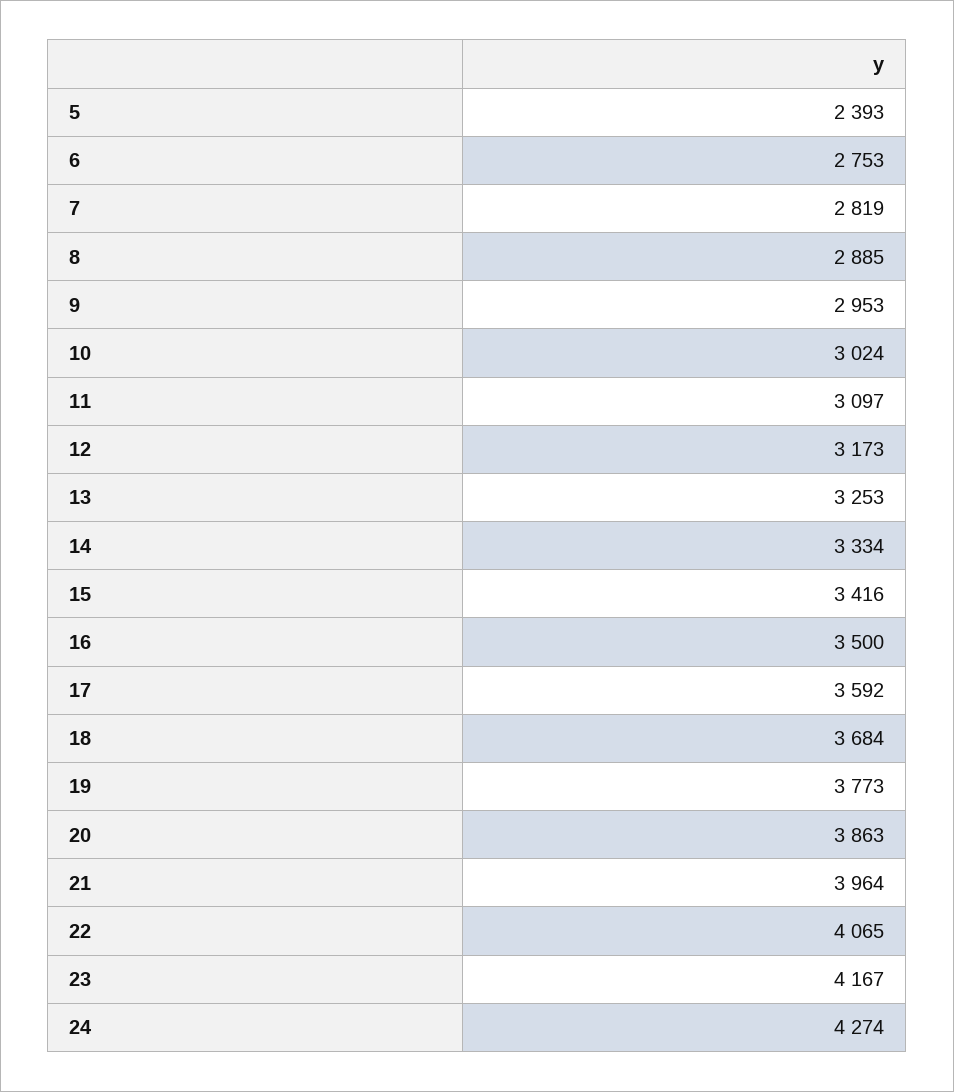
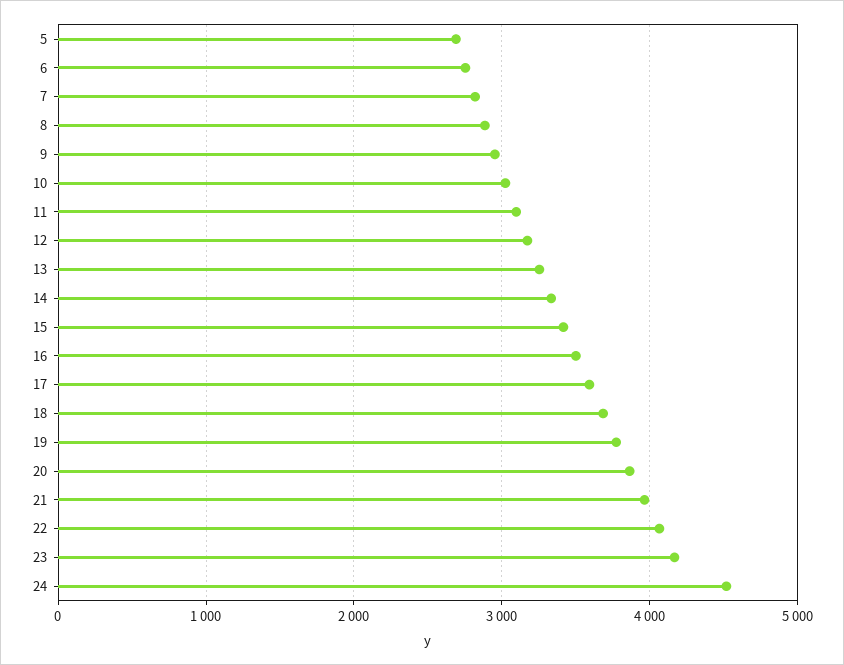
  {
-   "5": 2393,
+   "5": 2700,
    "6": 2753,
    "7": 2819,
    "8": 2885,
    "9": 2953,
    "10": 3024,
    "11": 3097,
    "12": 3173,
    "13": 3253,
    "14": 3334,
    "15": 3416,
    "16": 3500,
    "17": 3592,
    "18": 3684,
    "19": 3773,
    "20": 3863,
    "21": 3964,
    "22": 4065,
    "23": 4167,
-   "24": 4274
+   "24": 4500
  }

